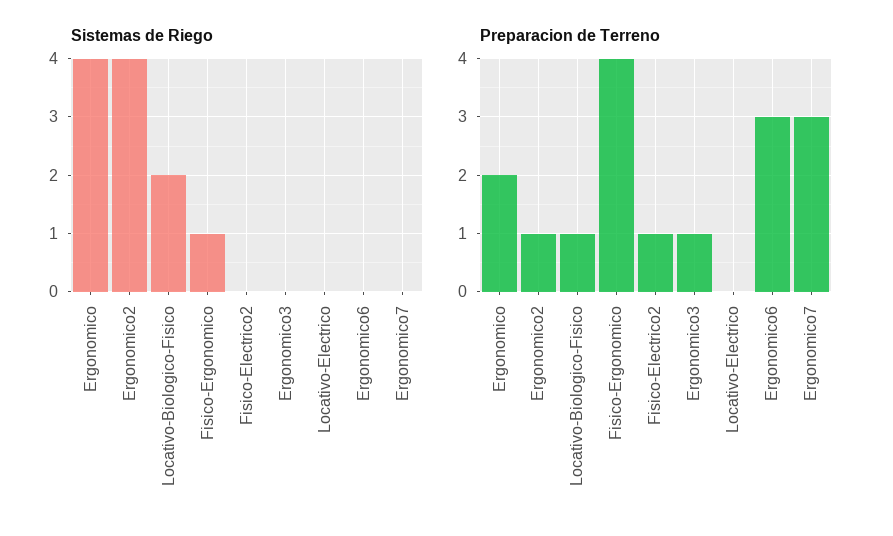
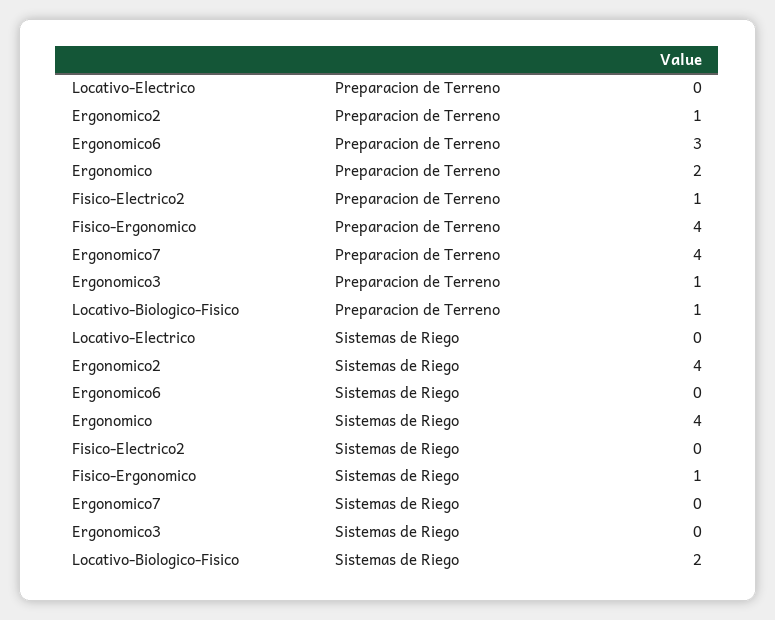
  {
    "Sistemas de Riego": {
      "Ergonomico": 4,
      "Ergonomico2": 4,
      "Locativo-Biologico-Fisico": 2,
      "Fisico-Ergonomico": 1,
      "Fisico-Electrico2": 0,
      "Ergonomico3": 0,
      "Locativo-Electrico": 0,
      "Ergonomico6": 0,
      "Ergonomico7": 0
    },
    "Preparacion de Terreno": {
      "Ergonomico": 2,
      "Ergonomico2": 1,
      "Locativo-Biologico-Fisico": 1,
      "Fisico-Ergonomico": 4,
      "Fisico-Electrico2": 1,
      "Ergonomico3": 1,
      "Locativo-Electrico": 0,
      "Ergonomico6": 3,
-     "Ergonomico7": 3
+     "Ergonomico7": 4
    }
  }

